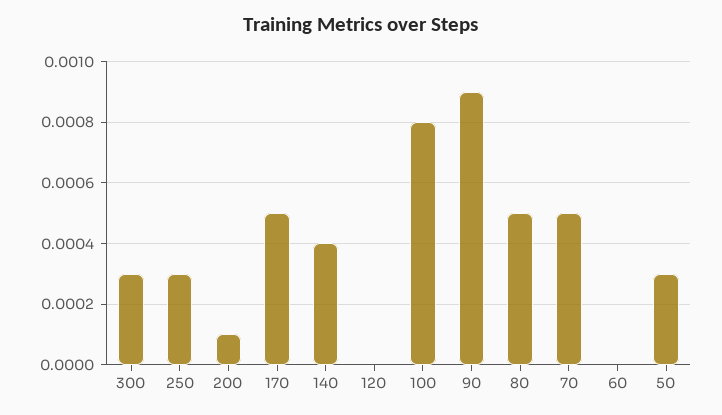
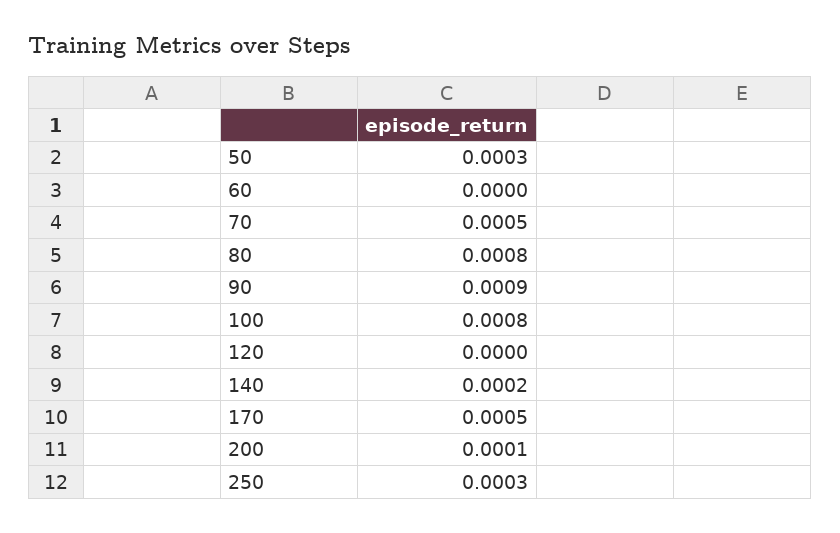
  {
-   "300": 0.0003,
    "250": 0.0003,
    "200": 0.0001,
    "170": 0.0005,
-   "140": 0.0004,
+   "140": 0.0002,
    "120": 0,
    "100": 0.0008,
    "90": 0.0009,
-   "80": 0.0005,
+   "80": 0.0008,
    "70": 0.0005,
    "60": 0,
    "50": 0.0003
  }

